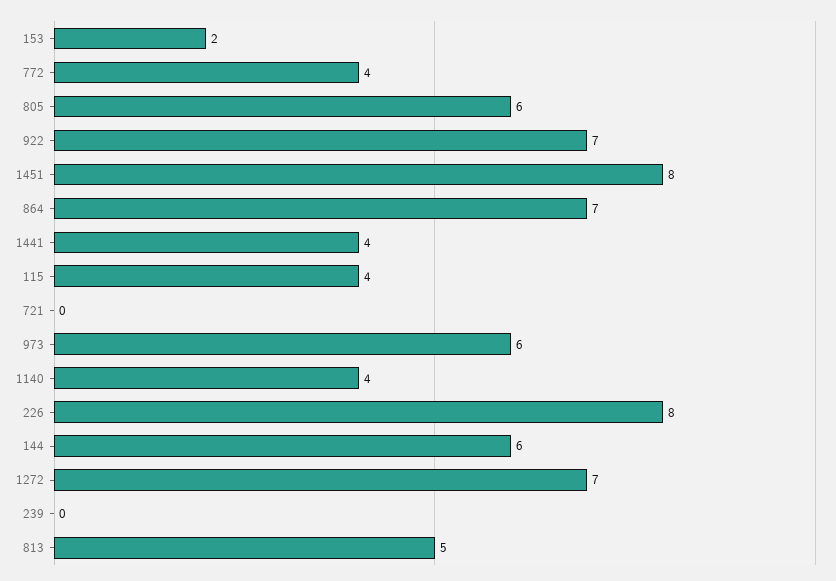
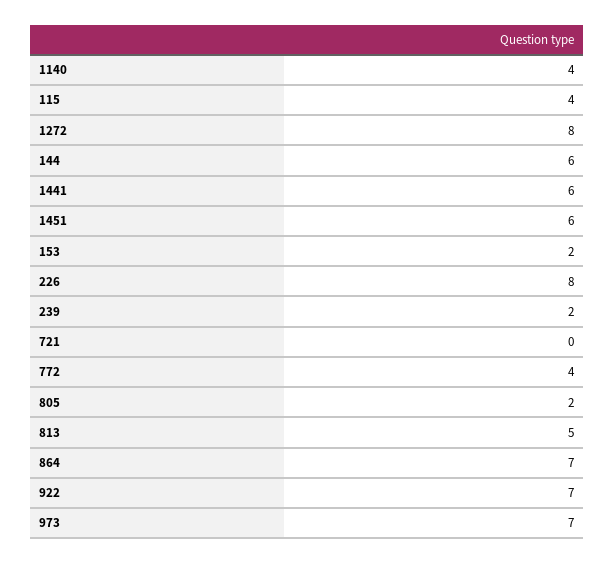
  {
    "153": 2,
    "772": 4,
-   "805": 6,
+   "805": 2,
    "922": 7,
-   "1451": 8,
+   "1451": 6,
    "864": 7,
-   "1441": 4,
+   "1441": 6,
    "115": 4,
    "721": 0,
-   "973": 6,
+   "973": 7,
    "1140": 4,
    "226": 8,
    "144": 6,
-   "1272": 7,
+   "1272": 8,
-   "239": 0,
+   "239": 2,
    "813": 5
  }

